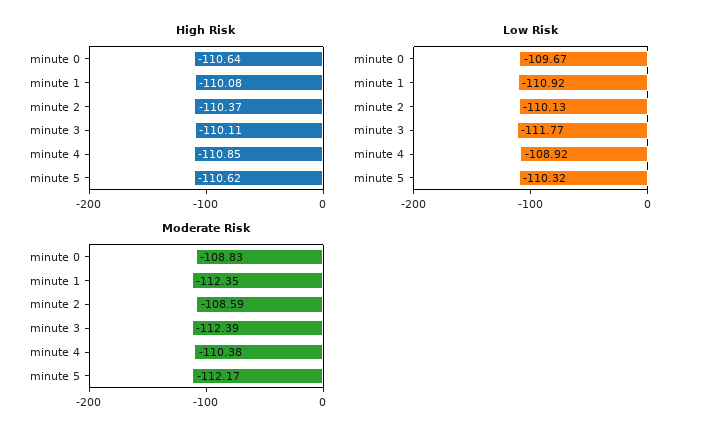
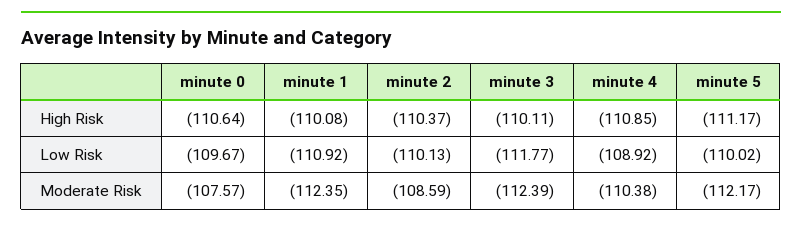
  {
    "High Risk": {
      "minute 0": -110.64,
      "minute 1": -110.08,
      "minute 2": -110.37,
      "minute 3": -110.11,
      "minute 4": -110.85,
-     "minute 5": -110.62
+     "minute 5": -111.17
    },
    "Low Risk": {
      "minute 0": -109.67,
      "minute 1": -110.92,
      "minute 2": -110.13,
      "minute 3": -111.77,
      "minute 4": -108.92,
-     "minute 5": -110.32
+     "minute 5": -110.02
    },
    "Moderate Risk": {
-     "minute 0": -108.83,
+     "minute 0": -107.57,
      "minute 1": -112.35,
      "minute 2": -108.59,
      "minute 3": -112.39,
      "minute 4": -110.38,
      "minute 5": -112.17
    }
  }

